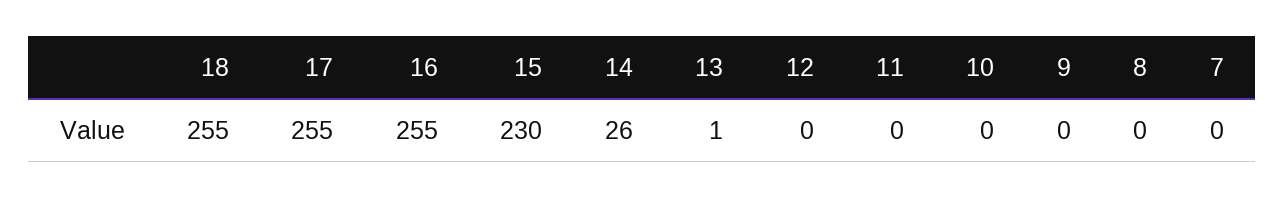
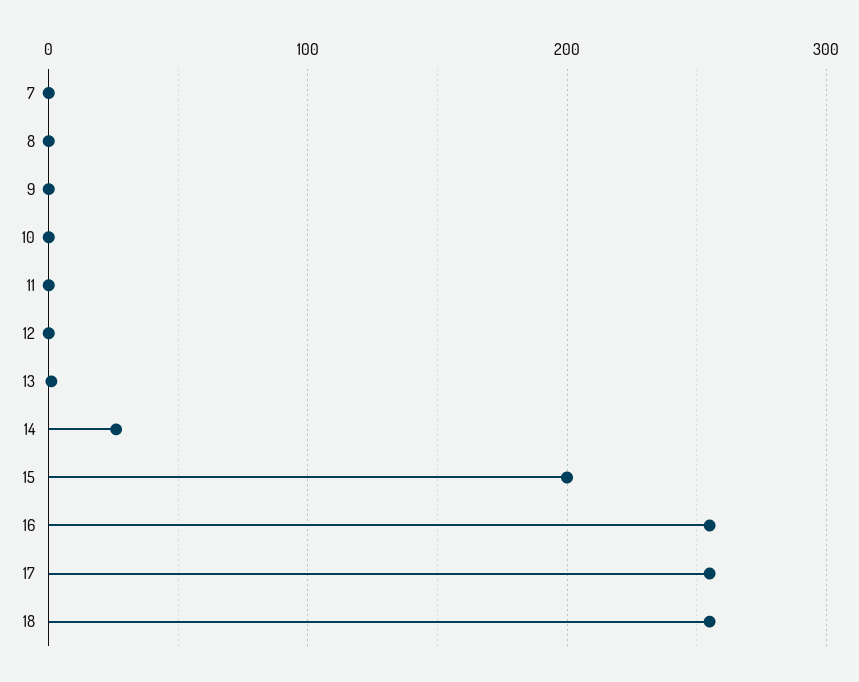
  {
    "18": 255,
    "17": 255,
    "16": 255,
-   "15": 230,
+   "15": 200,
    "14": 26,
    "13": 1,
    "12": 0,
    "11": 0,
    "10": 0,
    "9": 0,
    "8": 0,
    "7": 0
  }

